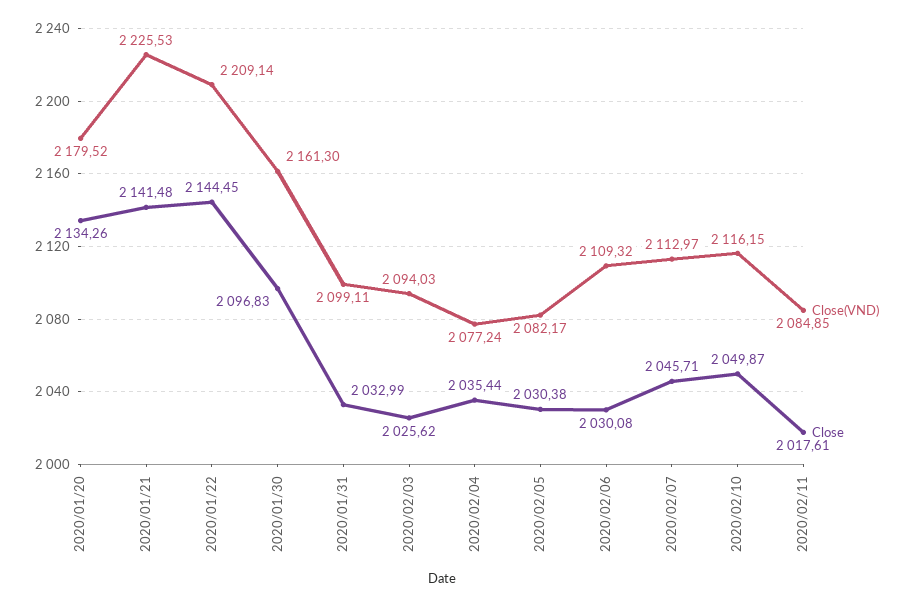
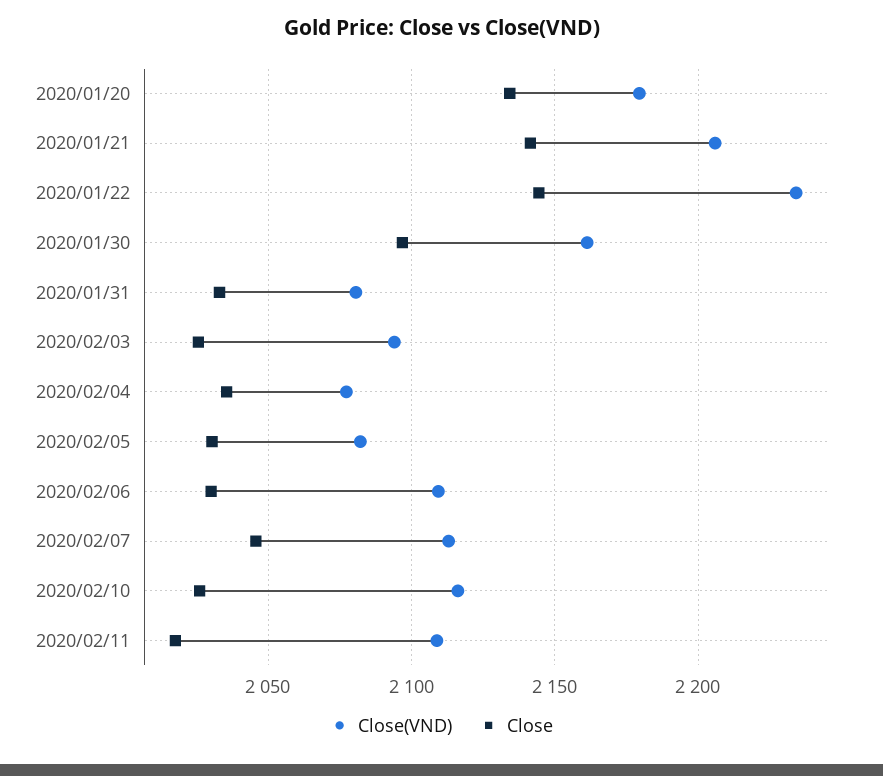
  {
    "Close(VND)": {
      "2020/01/20": 2179.52,
-     "2020/01/21": 2225.53,
+     "2020/01/21": 2205,
-     "2020/01/22": 2209.14,
+     "2020/01/22": 2235,
      "2020/01/30": 2161.3,
-     "2020/01/31": 2099.11,
+     "2020/01/31": 2080,
      "2020/02/03": 2094.03,
      "2020/02/04": 2077.24,
      "2020/02/05": 2082.17,
      "2020/02/06": 2109.32,
      "2020/02/07": 2112.97,
      "2020/02/10": 2116.15,
-     "2020/02/11": 2084.85
+     "2020/02/11": 2110
    },
    "Close": {
      "2020/01/20": 2134.26,
      "2020/01/21": 2141.48,
      "2020/01/22": 2144.45,
      "2020/01/30": 2096.83,
      "2020/01/31": 2032.99,
      "2020/02/03": 2025.62,
      "2020/02/04": 2035.44,
      "2020/02/05": 2030.38,
      "2020/02/06": 2030.08,
      "2020/02/07": 2045.71,
-     "2020/02/10": 2049.87,
+     "2020/02/10": 2025,
      "2020/02/11": 2017.61
    }
  }

